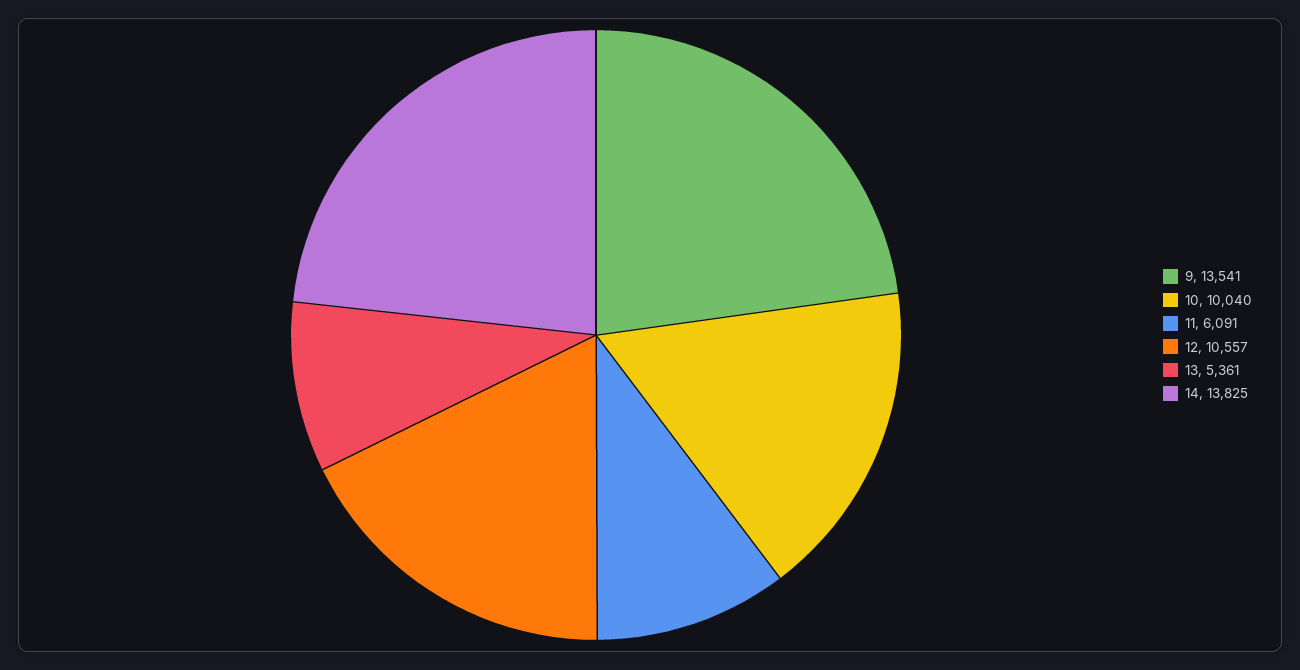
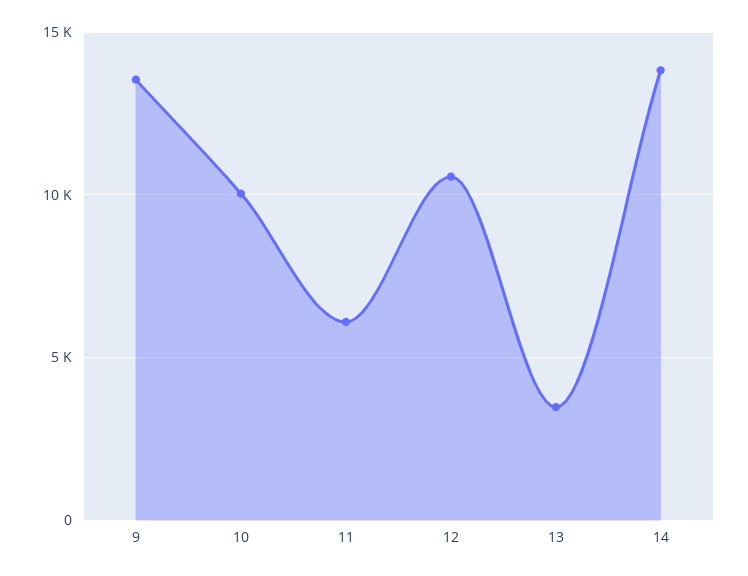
  {
    "9": 13541,
    "10": 10040,
    "11": 6091,
    "12": 10557,
-   "13": 5361,
+   "13": 3500,
    "14": 13825
  }

